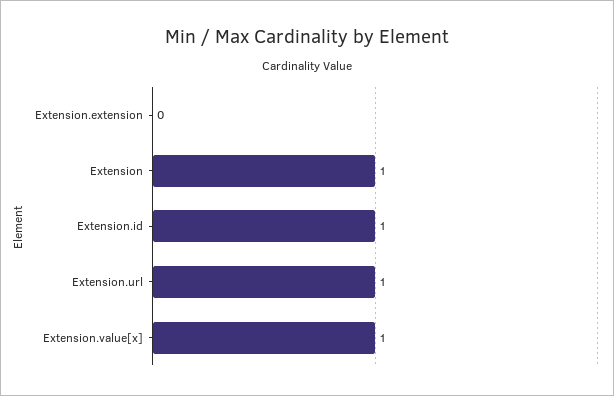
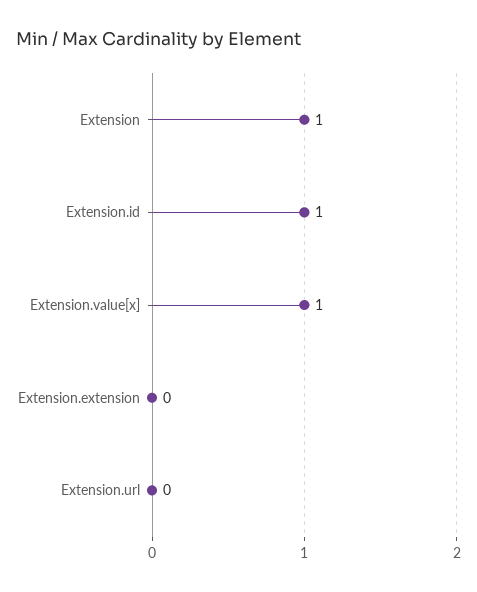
  {
    "Extension.extension": 0,
    "Extension": 1,
    "Extension.id": 1,
-   "Extension.url": 1,
+   "Extension.url": 0,
    "Extension.value[x]": 1
  }

